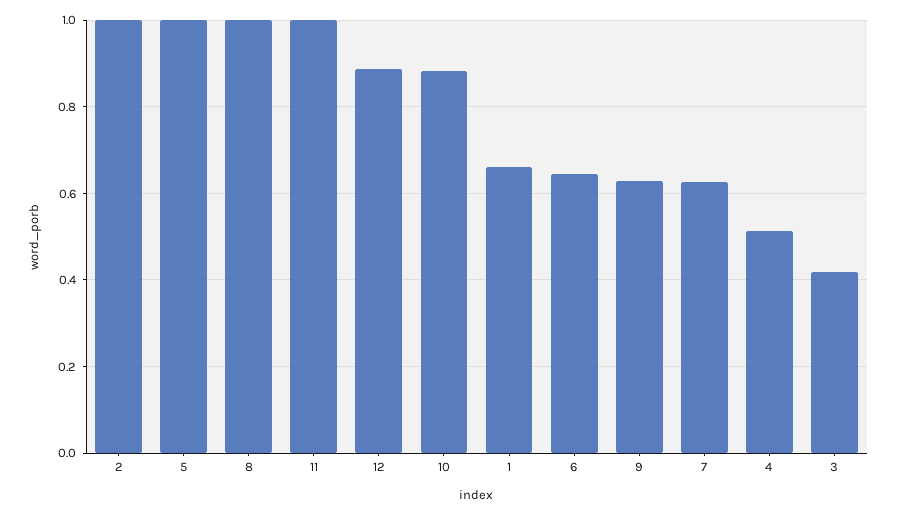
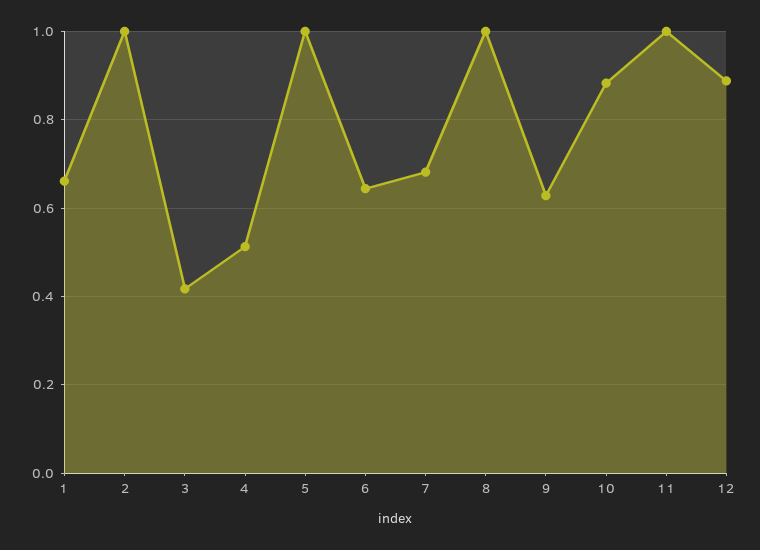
  {
    "2": 1,
    "5": 1,
    "8": 1,
    "11": 1,
    "12": 0.88,
    "10": 0.88,
    "1": 0.66,
    "6": 0.64,
    "9": 0.62,
-   "7": 0.62,
+   "7": 0.68,
    "4": 0.52,
    "3": 0.42
  }

